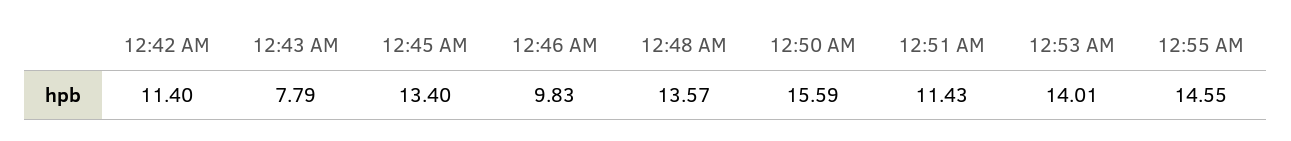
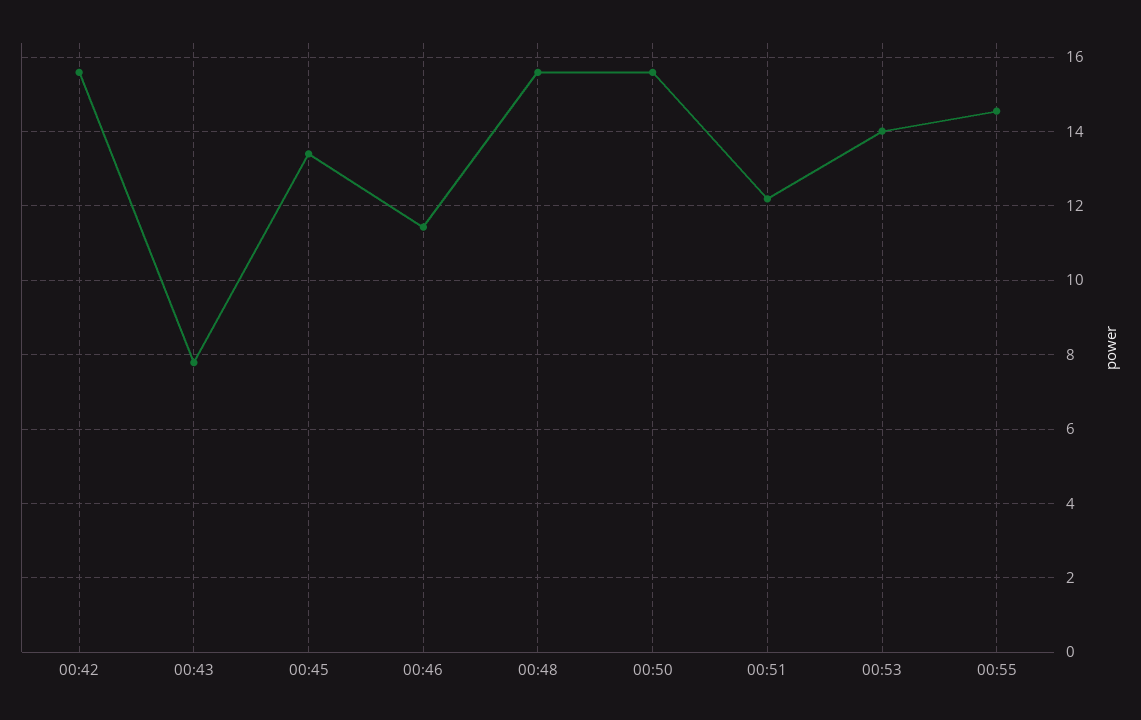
  {
-   "12:42 AM": 11.4,
+   "12:42 AM": 15.6,
    "12:43 AM": 7.79,
    "12:45 AM": 13.4,
-   "12:46 AM": 9.83,
+   "12:46 AM": 11.4,
-   "12:48 AM": 13.57,
+   "12:48 AM": 15.6,
    "12:50 AM": 15.59,
-   "12:51 AM": 11.43,
+   "12:51 AM": 12.2,
    "12:53 AM": 14.01,
    "12:55 AM": 14.55
  }

